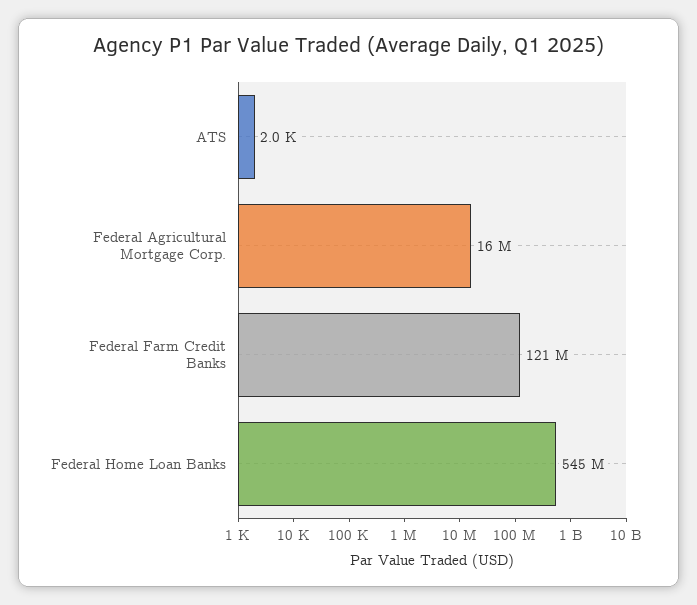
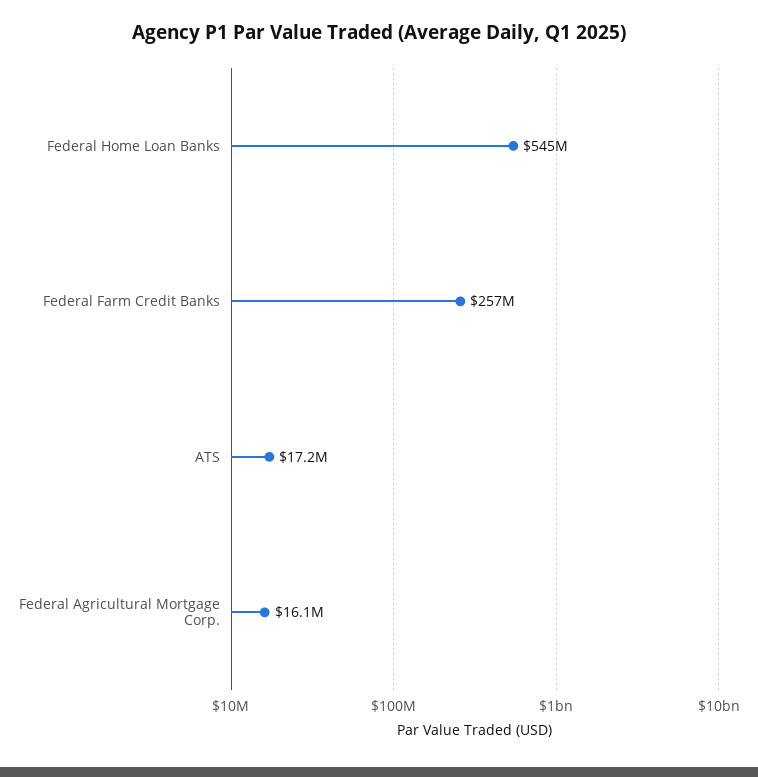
  {
-   "ATS": 2000,
+   "ATS": 17200000,
    "Federal Agricultural Mortgage Corp.": 16100000,
-   "Federal Farm Credit Banks": 121000000,
+   "Federal Farm Credit Banks": 257000000,
    "Federal Home Loan Banks": 545000000
  }

